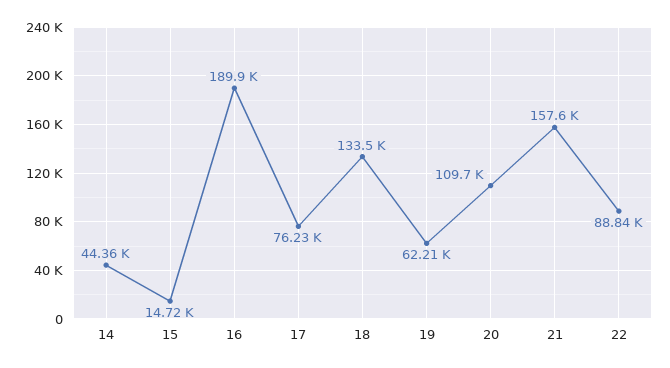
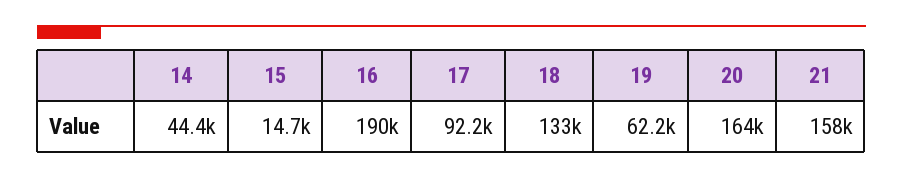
  {
    "14": 44360,
    "15": 14720,
    "16": 189900,
-   "17": 76230,
+   "17": 92200,
    "18": 133500,
    "19": 62210,
-   "20": 109700,
+   "20": 164000,
-   "21": 157600,
+   "21": 157600
-   "22": 88840
  }

